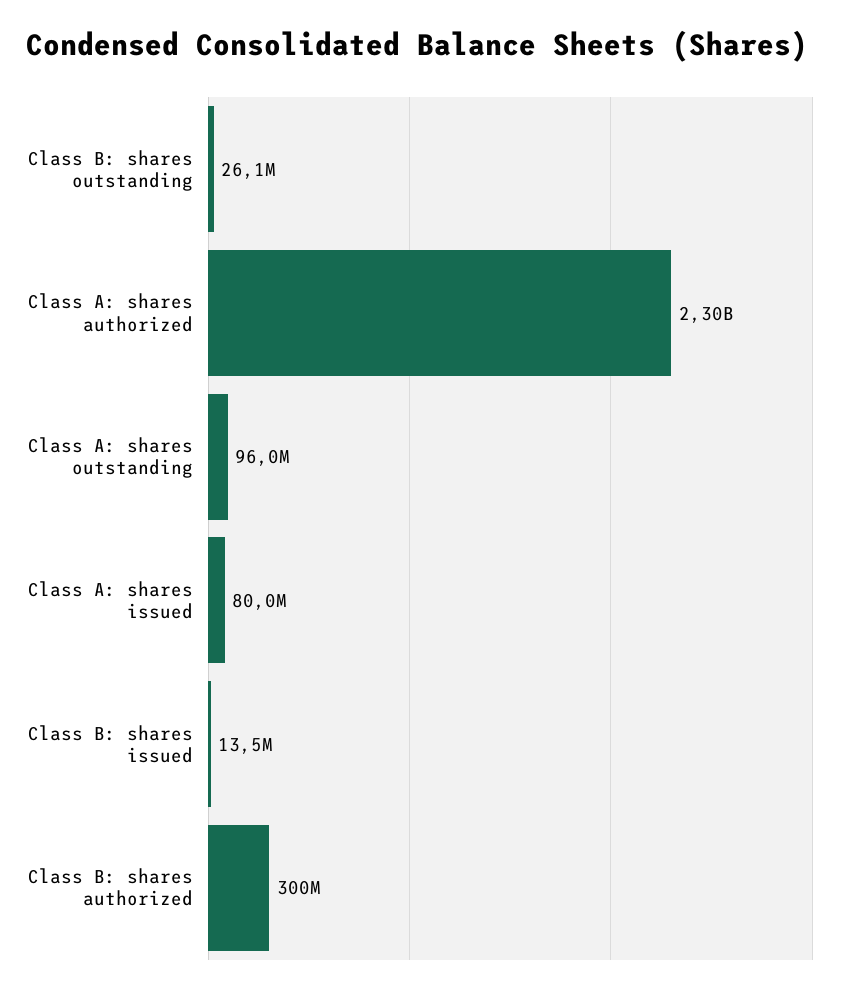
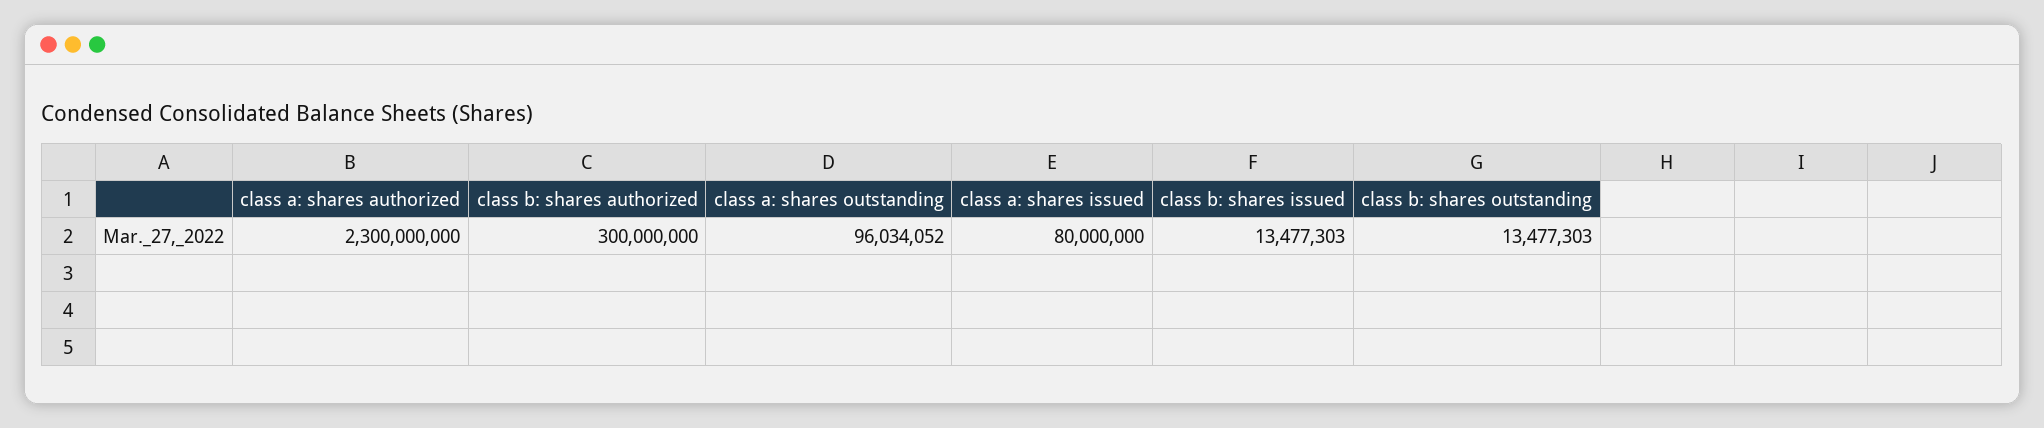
  {
-   "Class B: shares outstanding": 26100000,
+   "Class B: shares outstanding": 13477303,
    "Class A: shares authorized": 2300000000,
    "Class A: shares outstanding": 96034052,
    "Class A: shares issued": 80000000,
    "Class B: shares issued": 13477303,
    "Class B: shares authorized": 300000000
  }

